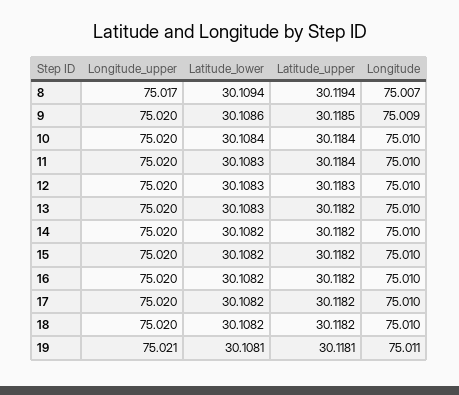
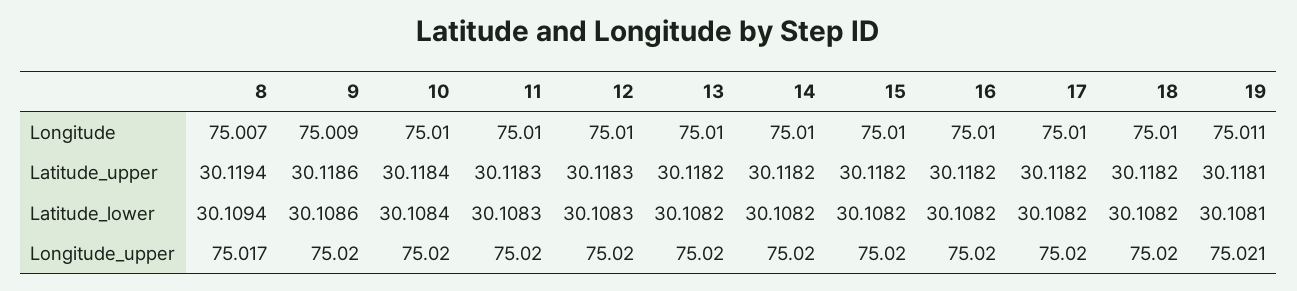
  {
    "Longitude_upper": {
      "8": 75.017,
      "9": 75.02,
      "10": 75.02,
      "11": 75.02,
      "12": 75.02,
      "13": 75.02,
      "14": 75.02,
      "15": 75.02,
      "16": 75.02,
      "17": 75.02,
      "18": 75.02,
      "19": 75.021
    },
    "Latitude_lower": {
      "8": 30.1094,
      "9": 30.1086,
      "10": 30.1084,
      "11": 30.1083,
      "12": 30.1083,
-     "13": 30.1083,
+     "13": 30.1082,
      "14": 30.1082,
      "15": 30.1082,
      "16": 30.1082,
      "17": 30.1082,
      "18": 30.1082,
      "19": 30.1081
    },
    "Latitude_upper": {
      "8": 30.1194,
-     "9": 30.1185,
+     "9": 30.1186,
      "10": 30.1184,
-     "11": 30.1184,
+     "11": 30.1183,
      "12": 30.1183,
      "13": 30.1182,
      "14": 30.1182,
      "15": 30.1182,
      "16": 30.1182,
      "17": 30.1182,
      "18": 30.1182,
      "19": 30.1181
    },
    "Longitude": {
      "8": 75.007,
      "9": 75.009,
      "10": 75.01,
      "11": 75.01,
      "12": 75.01,
      "13": 75.01,
      "14": 75.01,
      "15": 75.01,
      "16": 75.01,
      "17": 75.01,
      "18": 75.01,
      "19": 75.011
    }
  }

